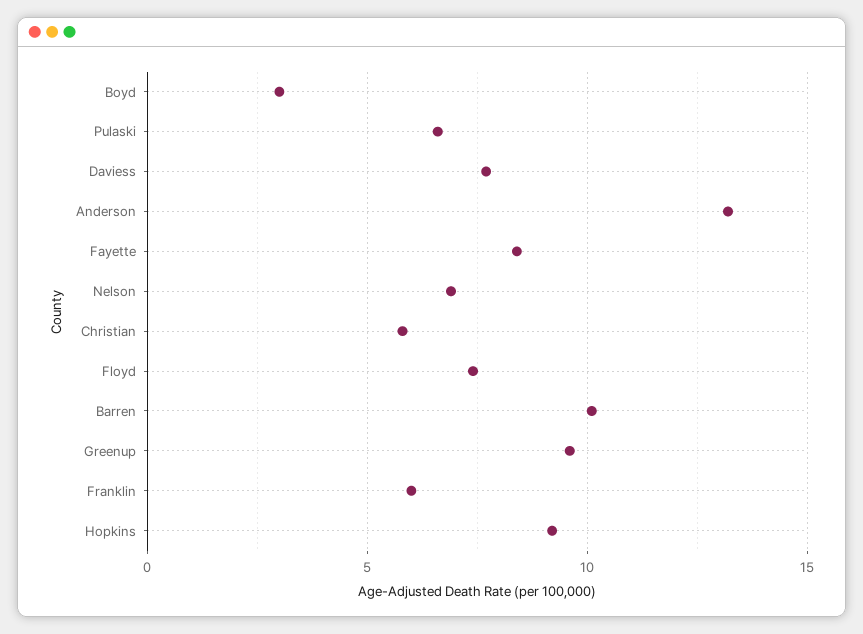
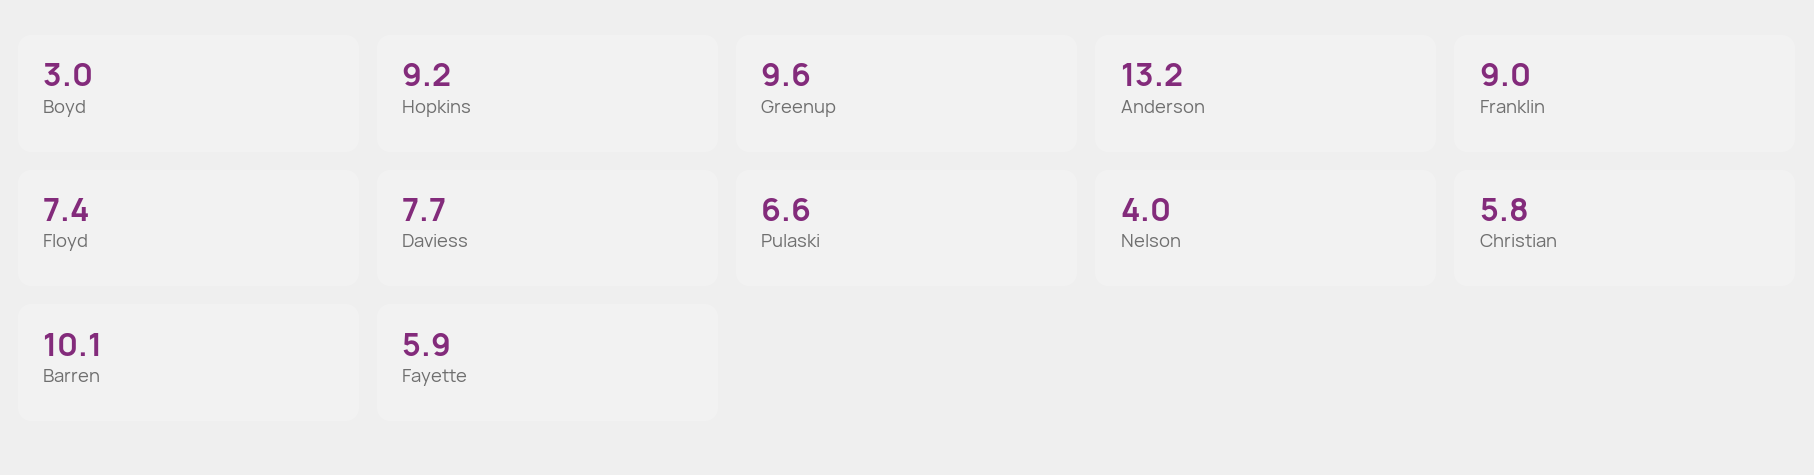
  {
    "Boyd": 3,
    "Pulaski": 6.6,
    "Daviess": 7.7,
    "Anderson": 13.2,
-   "Fayette": 8.5,
+   "Fayette": 5.9,
-   "Nelson": 7,
+   "Nelson": 4,
    "Christian": 5.8,
    "Floyd": 7.4,
    "Barren": 10.1,
    "Greenup": 9.6,
-   "Franklin": 6,
+   "Franklin": 9,
    "Hopkins": 9.2
  }

